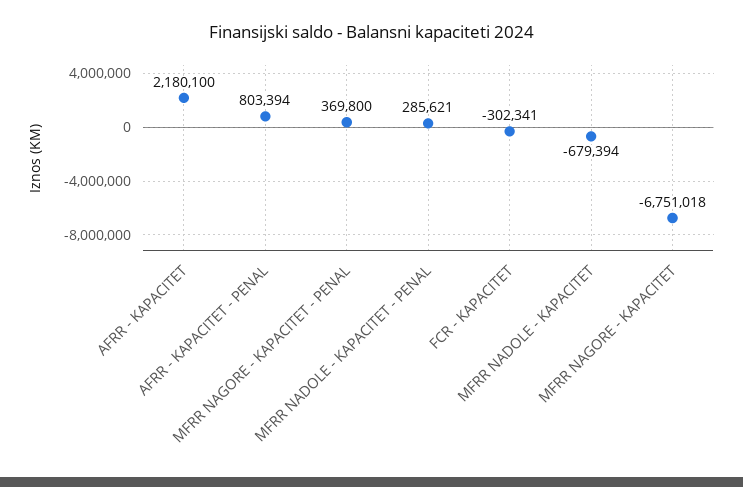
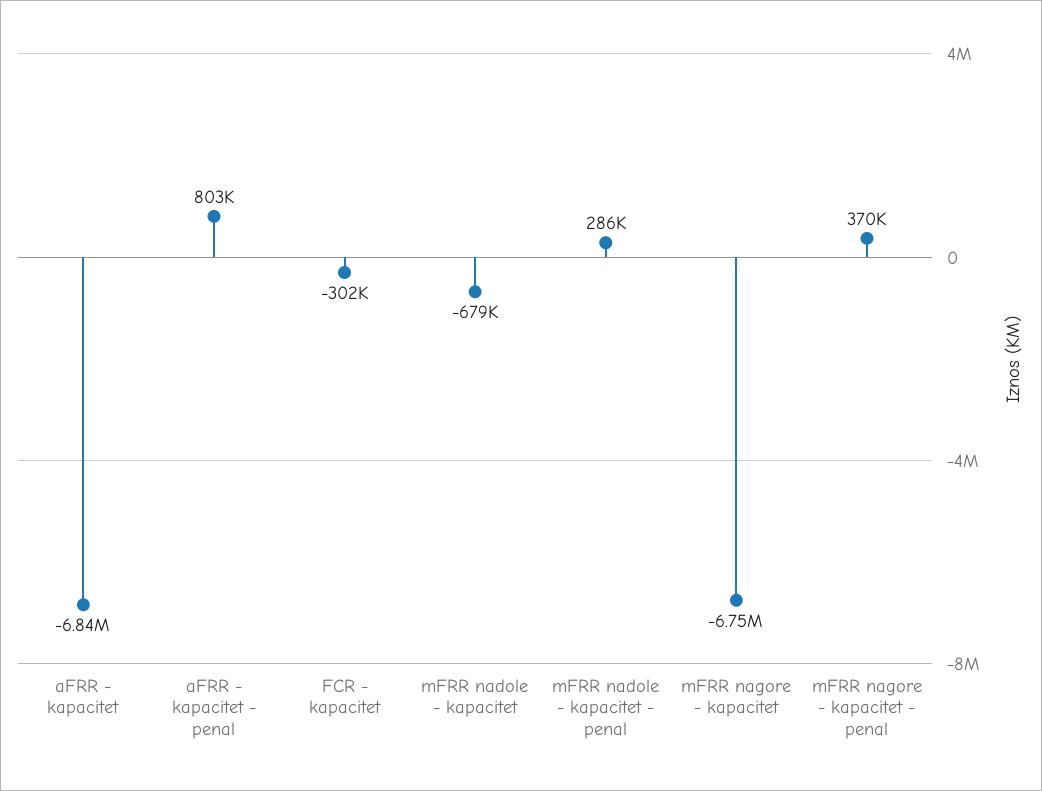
  {
-   "AFRR - KAPACITET": 2180100,
+   "AFRR - KAPACITET": -6840000,
    "AFRR - KAPACITET - PENAL": 803394,
    "MFRR NAGORE - KAPACITET - PENAL": 369800,
    "MFRR NADOLE - KAPACITET - PENAL": 285621,
    "FCR - KAPACITET": -302341,
    "MFRR NADOLE - KAPACITET": -679394,
    "MFRR NAGORE - KAPACITET": -6751018
  }

